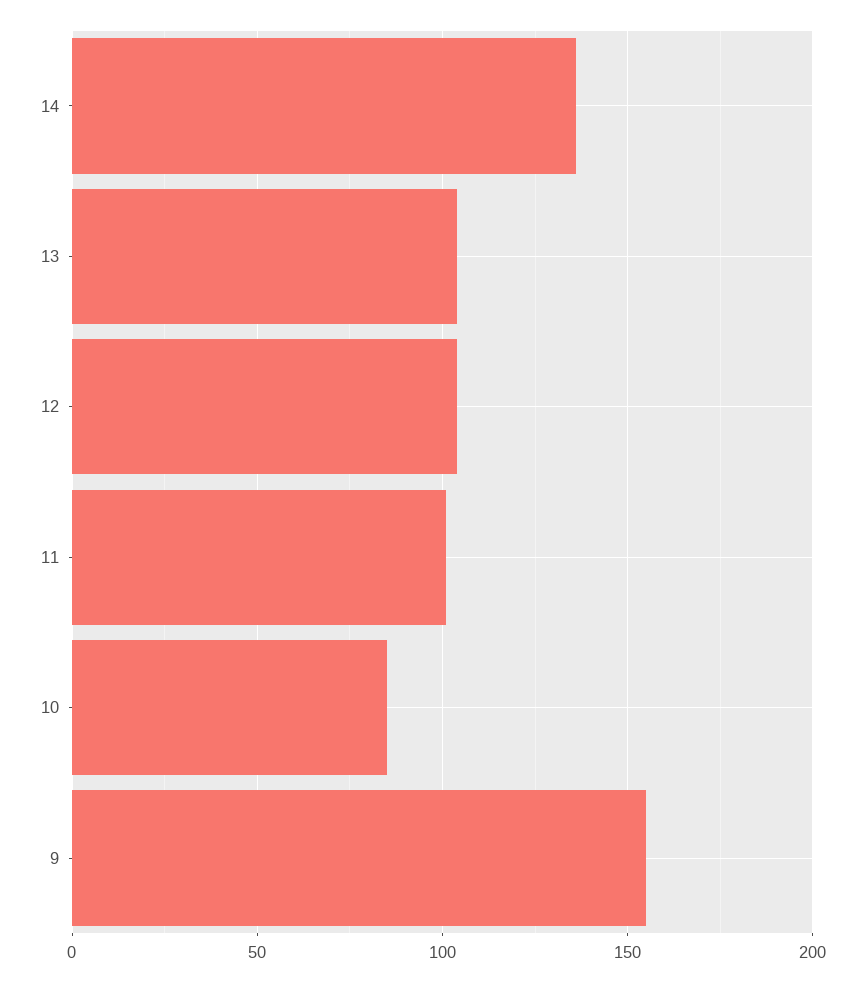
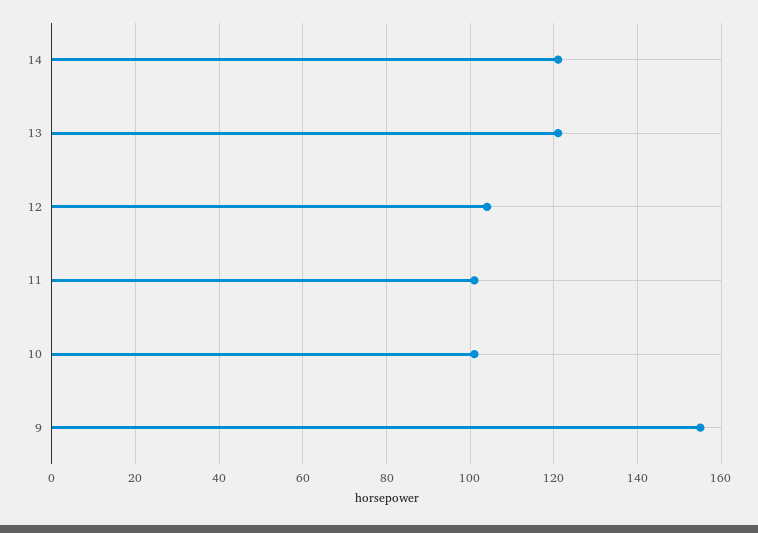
  {
-   "14": 135,
+   "14": 120,
-   "13": 105,
+   "13": 120,
    "12": 105,
    "11": 100,
-   "10": 85,
+   "10": 100,
    "9": 155
  }

